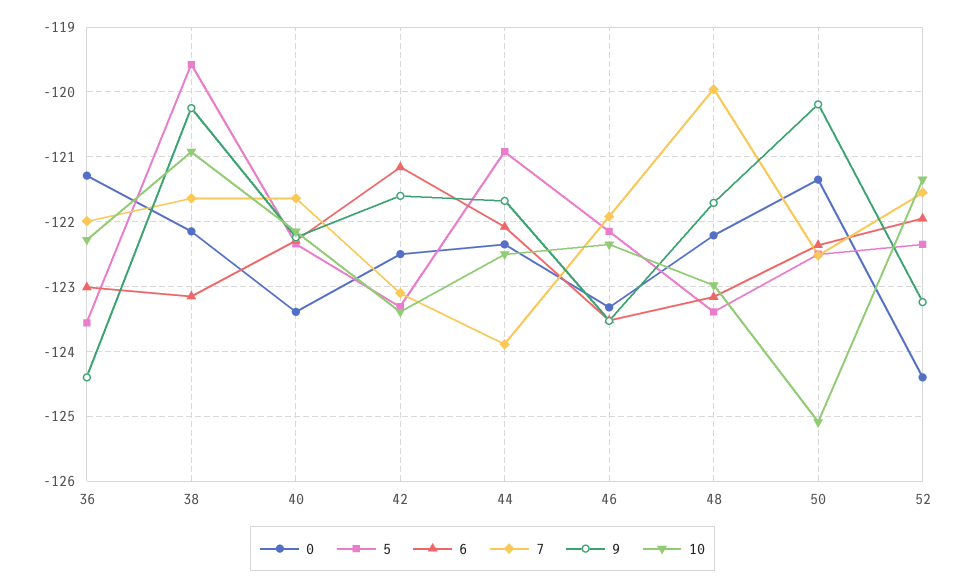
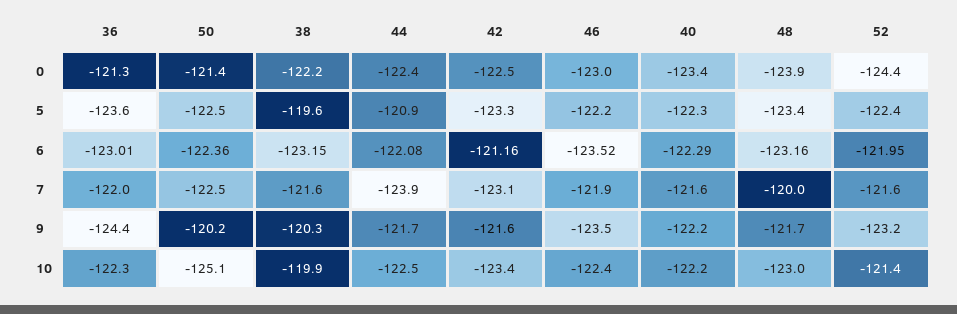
  {
    "0": {
      "36": -121.3,
      "38": -122.2,
      "40": -123.4,
      "42": -122.5,
      "44": -122.4,
-     "46": -123.3,
+     "46": -123,
-     "48": -122.2,
+     "48": -123.9,
      "50": -121.4,
      "52": -124.4
    },
    "5": {
      "36": -123.6,
      "38": -119.6,
      "40": -122.3,
      "42": -123.3,
      "44": -120.9,
      "46": -122.2,
      "48": -123.4,
      "50": -122.5,
      "52": -122.4
    },
    "6": {
      "36": -123.01,
      "38": -123.15,
      "40": -122.29,
      "42": -121.16,
      "44": -122.08,
      "46": -123.52,
      "48": -123.16,
      "50": -122.36,
      "52": -121.95
    },
    "7": {
      "36": -122,
      "38": -121.6,
      "40": -121.6,
      "42": -123.1,
      "44": -123.9,
      "46": -121.9,
      "48": -120,
      "50": -122.5,
      "52": -121.6
    },
    "9": {
      "36": -124.4,
      "38": -120.3,
      "40": -122.2,
      "42": -121.6,
      "44": -121.7,
      "46": -123.5,
      "48": -121.7,
      "50": -120.2,
      "52": -123.2
    },
    "10": {
      "36": -122.3,
-     "38": -120.9,
+     "38": -119.9,
      "40": -122.2,
      "42": -123.4,
      "44": -122.5,
      "46": -122.4,
      "48": -123,
      "50": -125.1,
      "52": -121.4
    }
  }

